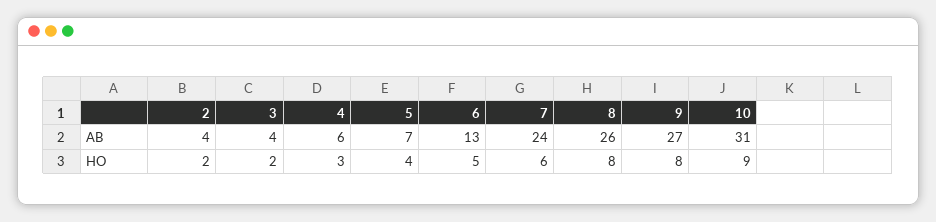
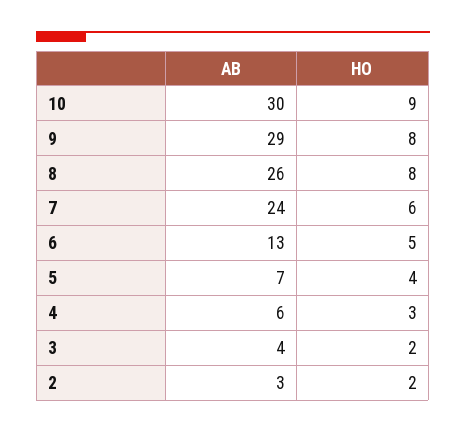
  {
    "2": {
-     "AB": 4,
+     "AB": 3,
      "HO": 2
    },
    "3": {
      "AB": 4,
      "HO": 2
    },
    "4": {
      "AB": 6,
      "HO": 3
    },
    "5": {
      "AB": 7,
      "HO": 4
    },
    "6": {
      "AB": 13,
      "HO": 5
    },
    "7": {
      "AB": 24,
      "HO": 6
    },
    "8": {
      "AB": 26,
      "HO": 8
    },
    "9": {
-     "AB": 27,
+     "AB": 29,
      "HO": 8
    },
    "10": {
-     "AB": 31,
+     "AB": 30,
      "HO": 9
    }
  }

